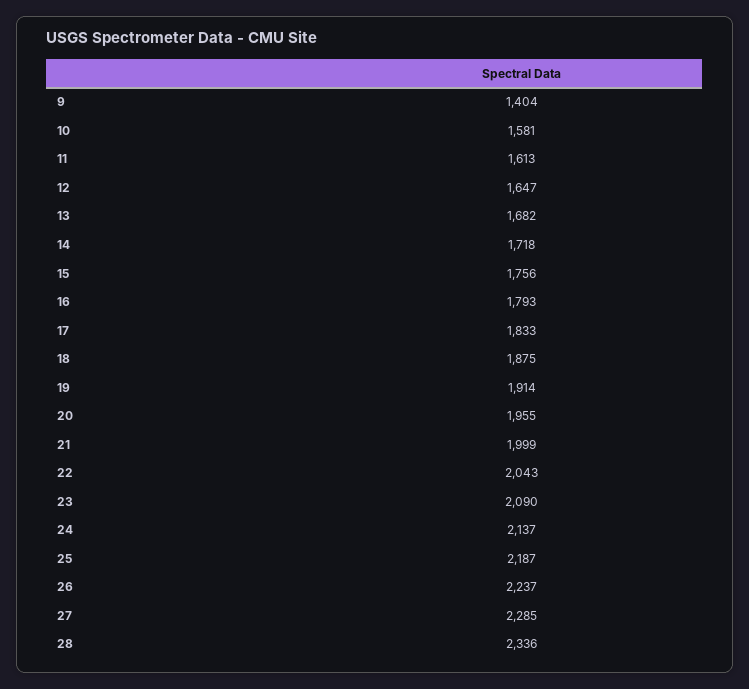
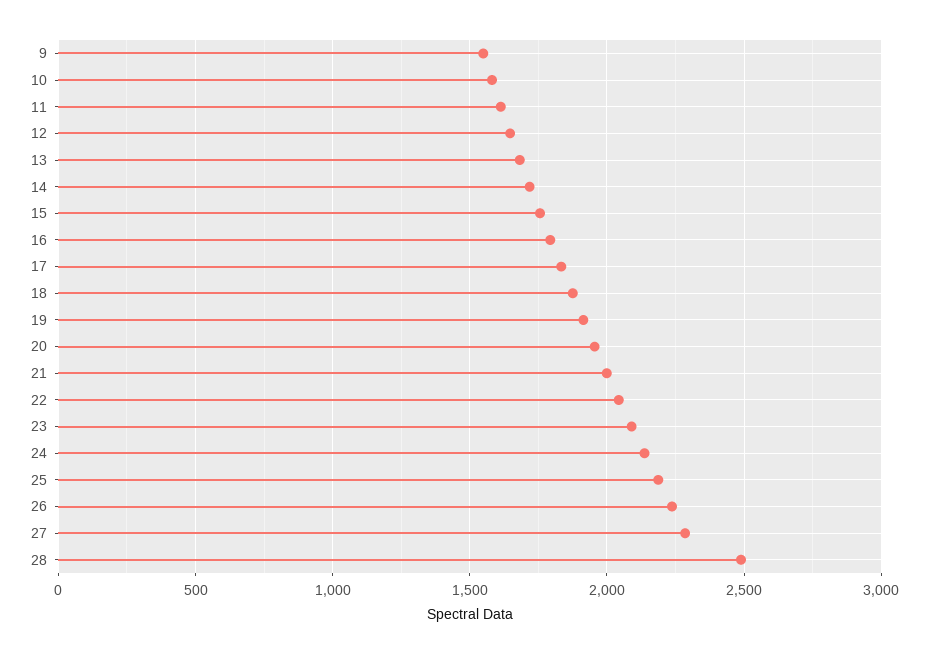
  {
-   "9": 1404,
+   "9": 1550,
    "10": 1581,
    "11": 1613,
    "12": 1647,
    "13": 1682,
    "14": 1718,
    "15": 1756,
    "16": 1793,
    "17": 1833,
    "18": 1875,
    "19": 1914,
    "20": 1955,
    "21": 1999,
    "22": 2043,
    "23": 2090,
    "24": 2137,
    "25": 2187,
    "26": 2237,
    "27": 2285,
-   "28": 2336
+   "28": 2500
  }

